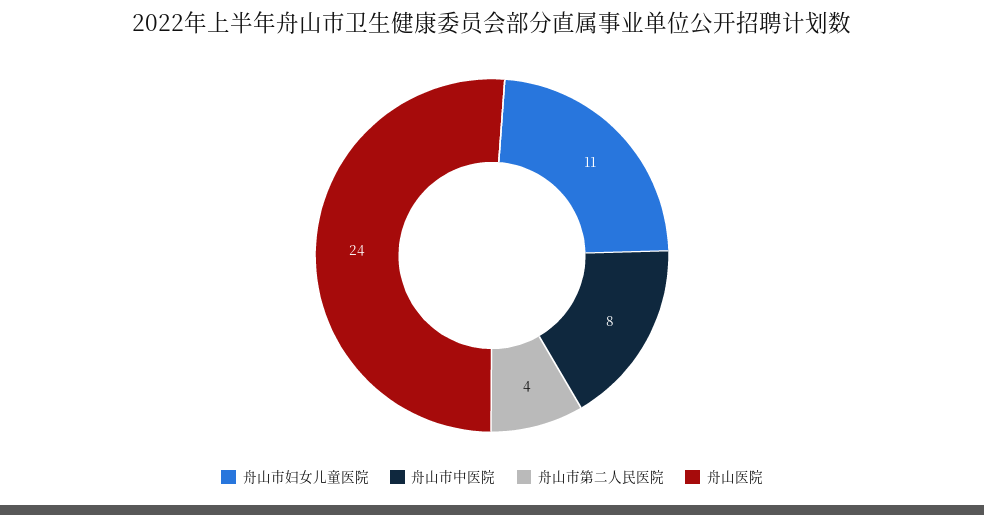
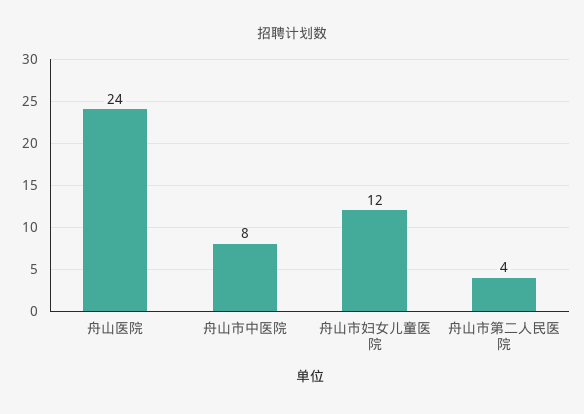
  {
-   "舟山市妇女儿童医院": 11,
+   "舟山市妇女儿童医院": 12,
    "舟山市中医院": 8,
    "舟山市第二人民医院": 4,
    "舟山医院": 24
  }

